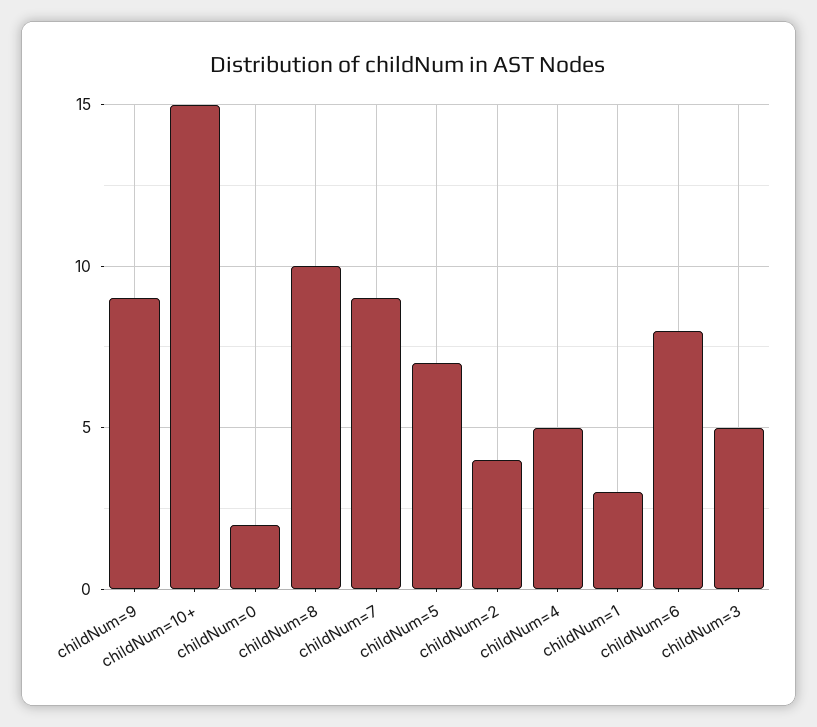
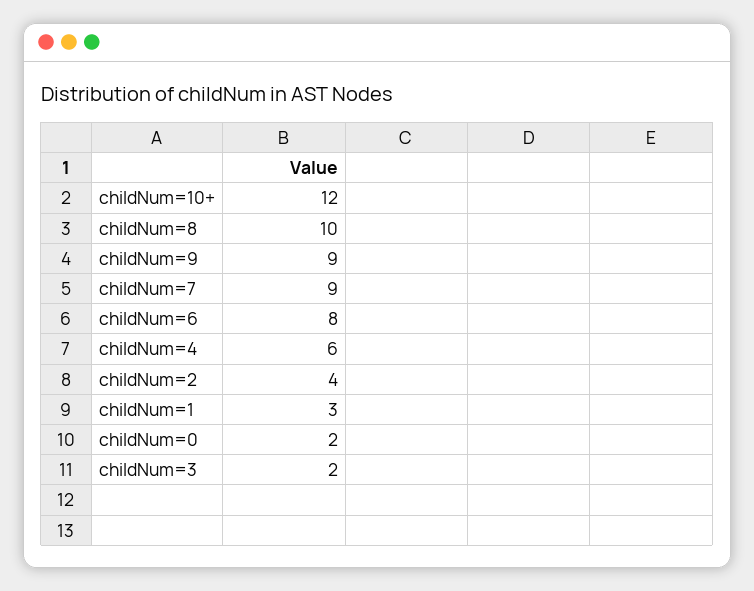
  {
    "childNum=9": 9,
-   "childNum=10+": 15,
+   "childNum=10+": 12,
    "childNum=0": 2,
    "childNum=8": 10,
    "childNum=7": 9,
-   "childNum=5": 7,
    "childNum=2": 4,
-   "childNum=4": 5,
+   "childNum=4": 6,
    "childNum=1": 3,
    "childNum=6": 8,
-   "childNum=3": 5
+   "childNum=3": 2
  }

